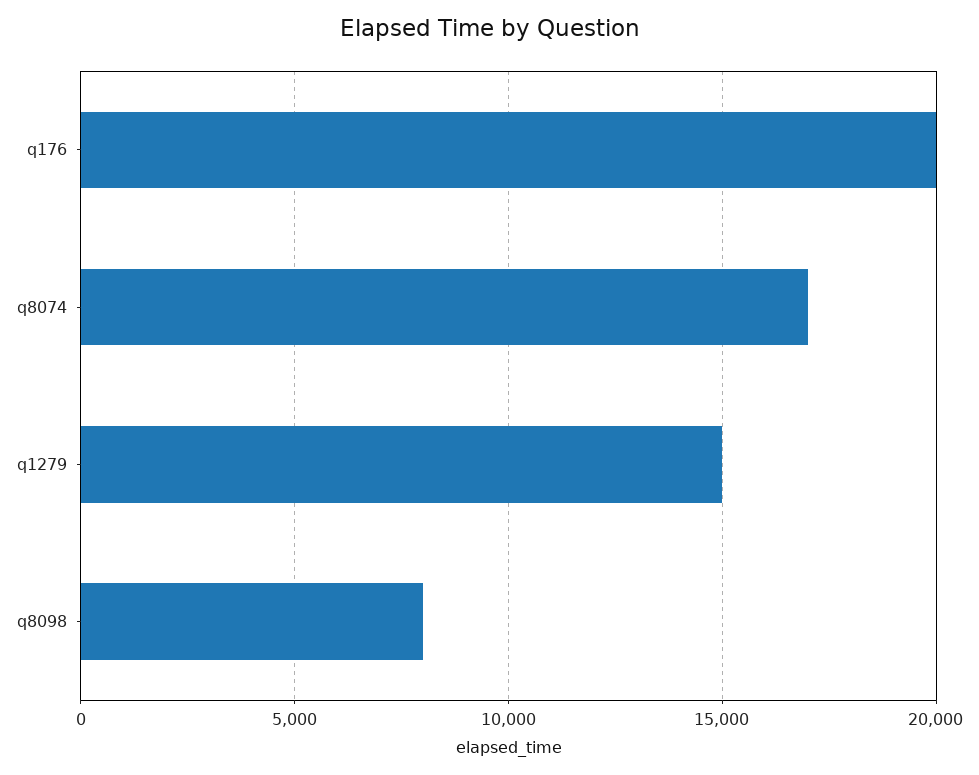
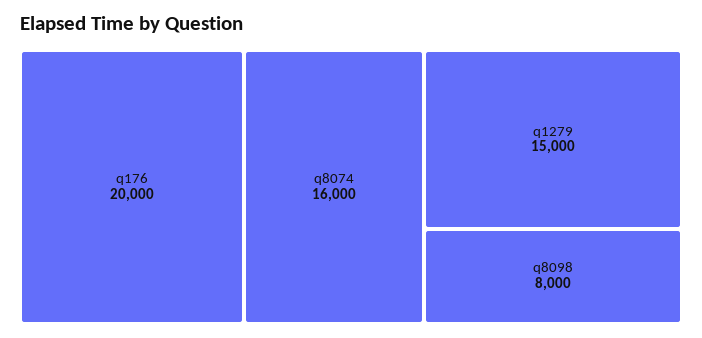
  {
    "q176": 20000,
-   "q8074": 17000,
+   "q8074": 16000,
    "q1279": 15000,
    "q8098": 8000
  }

